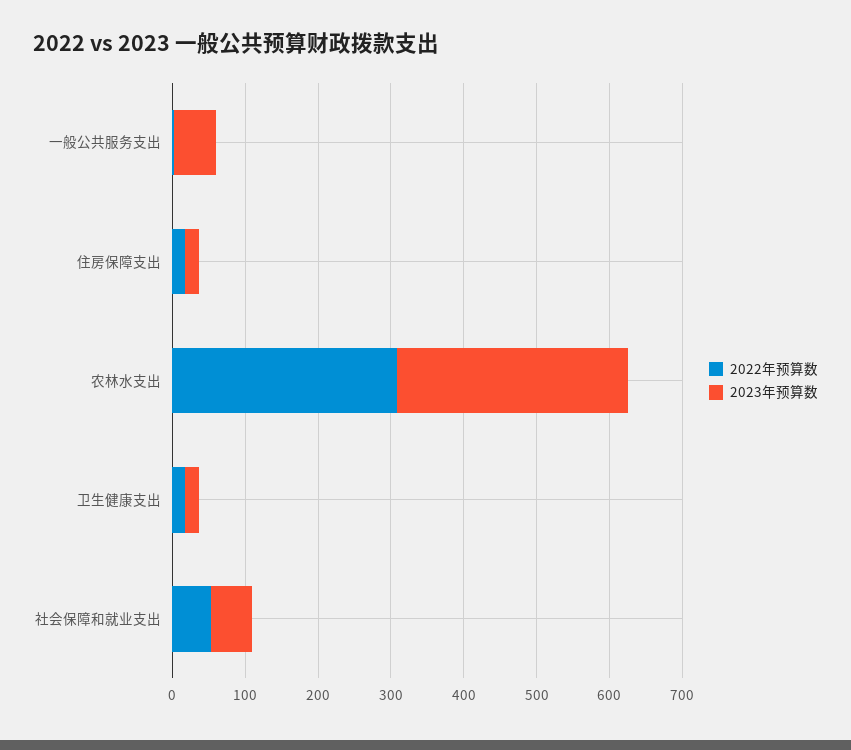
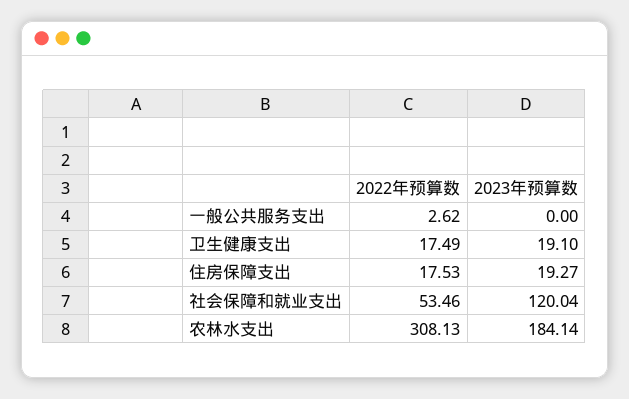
  {
    "2022年预算数": {
      "一般公共服务支出": 2.62,
      "住房保障支出": 17.53,
      "农林水支出": 308.13,
      "卫生健康支出": 17.49,
      "社会保障和就业支出": 53.46
    },
    "2023年预算数": {
-     "一般公共服务支出": 60,
+     "一般公共服务支出": 0,
      "住房保障支出": 19.27,
-     "农林水支出": 320,
+     "农林水支出": 184.14,
      "卫生健康支出": 19.1,
-     "社会保障和就业支出": 60
+     "社会保障和就业支出": 120.04
    }
  }

